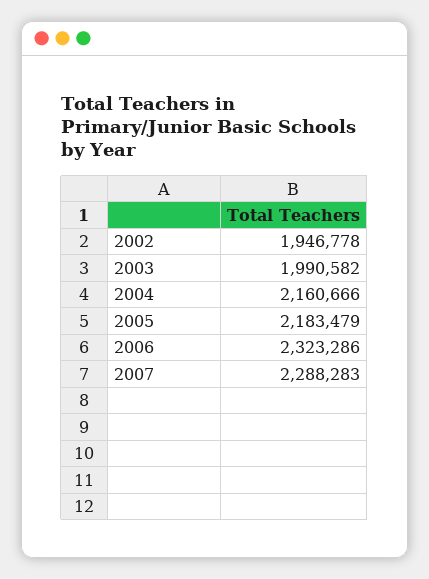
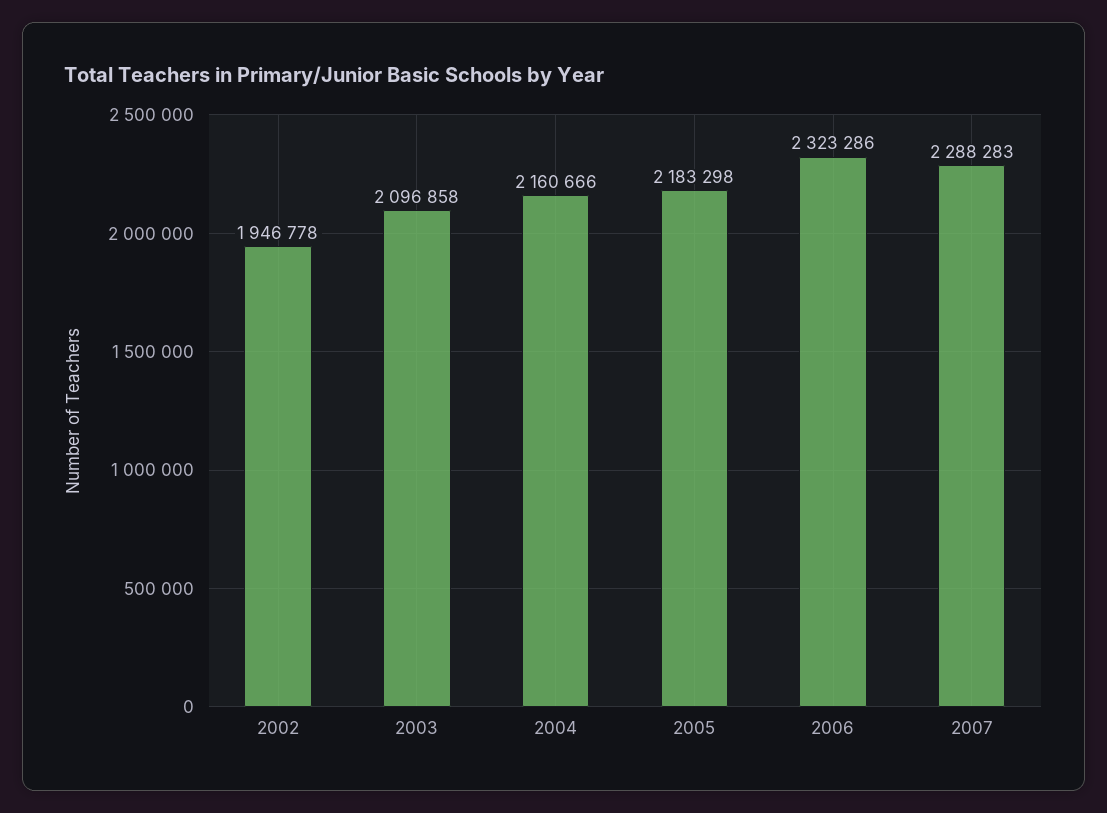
  {
    "2002": 1946778,
-   "2003": 1990582,
+   "2003": 2096858,
    "2004": 2160666,
-   "2005": 2183479,
+   "2005": 2183298,
    "2006": 2323286,
    "2007": 2288283
  }

